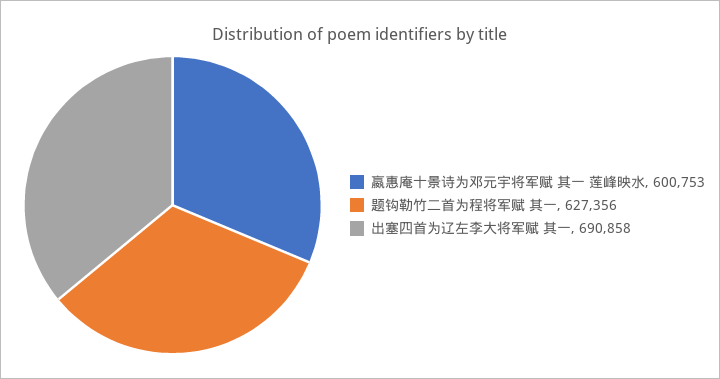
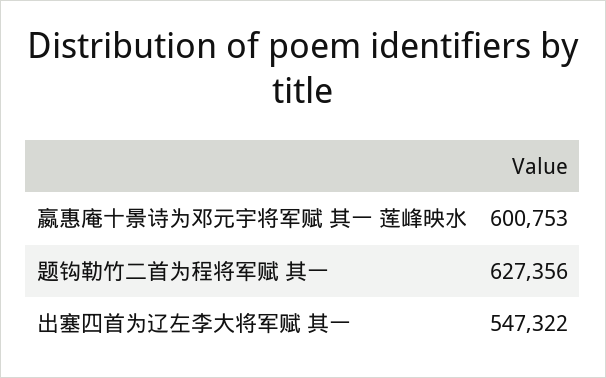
  {
    "嬴惠庵十景诗为邓元宇将军赋 其一 莲峰映水": 600753,
    "题钩勒竹二首为程将军赋 其一": 627356,
-   "出塞四首为辽左李大将军赋 其一": 690858
+   "出塞四首为辽左李大将军赋 其一": 547322
  }

